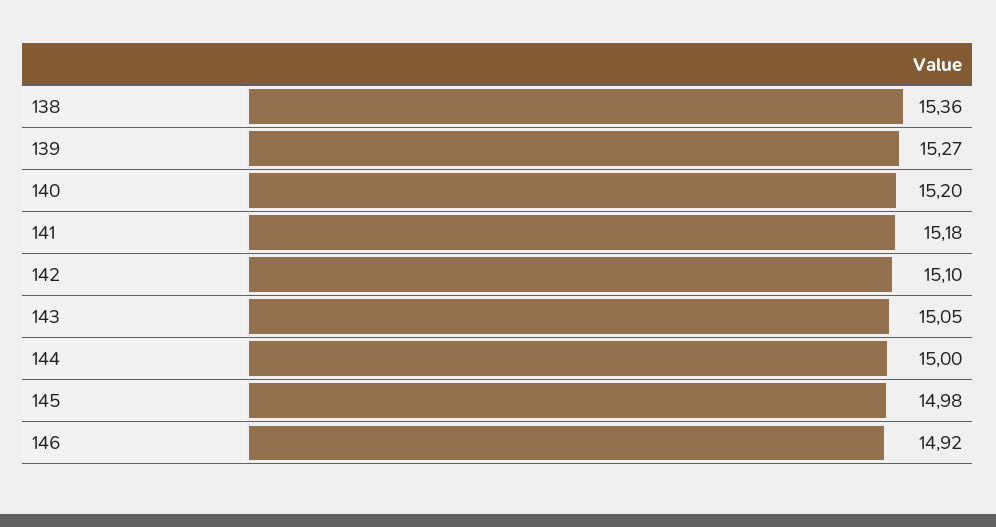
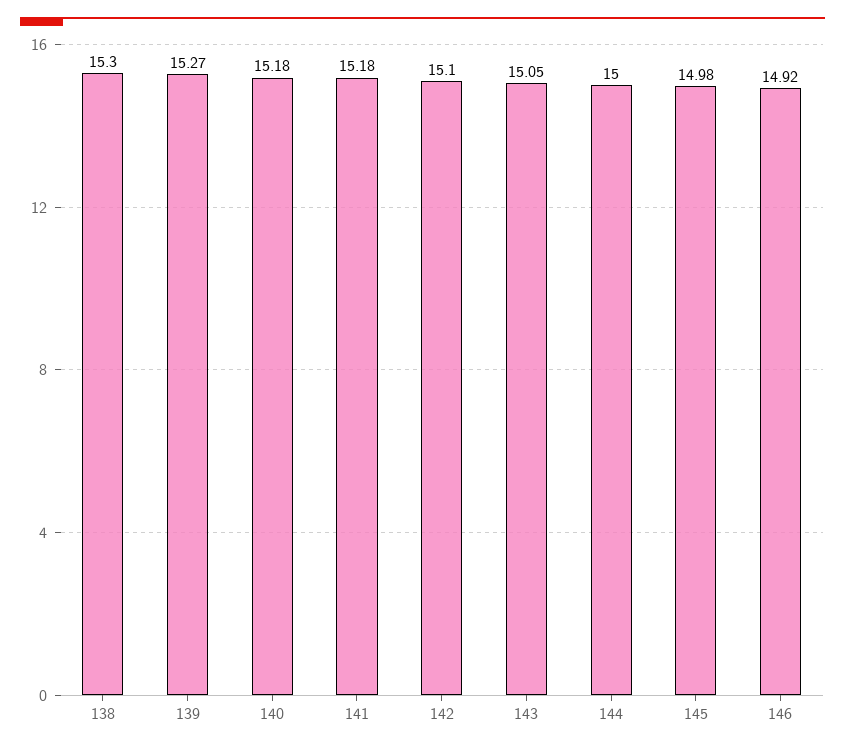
  {
-   "138": 15.36,
+   "138": 15.3,
    "139": 15.27,
-   "140": 15.2,
+   "140": 15.18,
    "141": 15.18,
    "142": 15.1,
    "143": 15.05,
    "144": 15,
    "145": 14.98,
    "146": 14.92
  }

